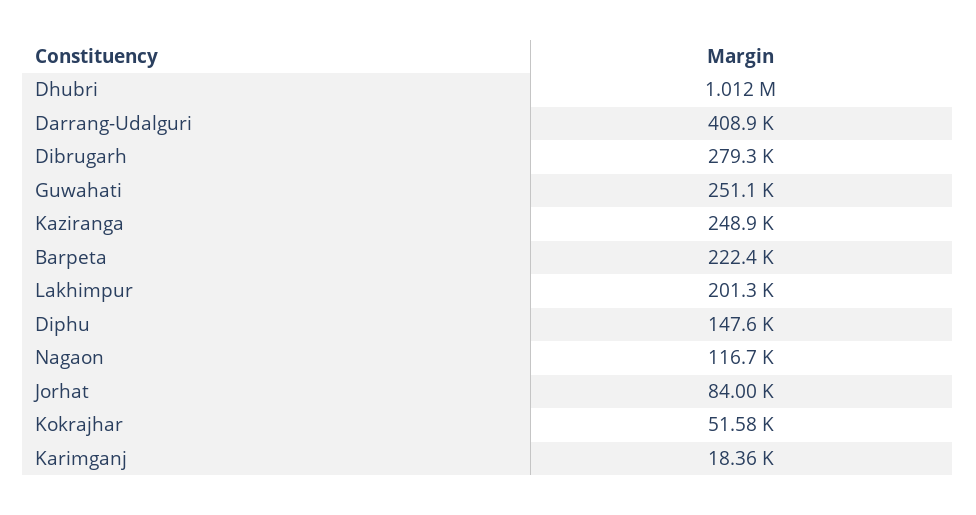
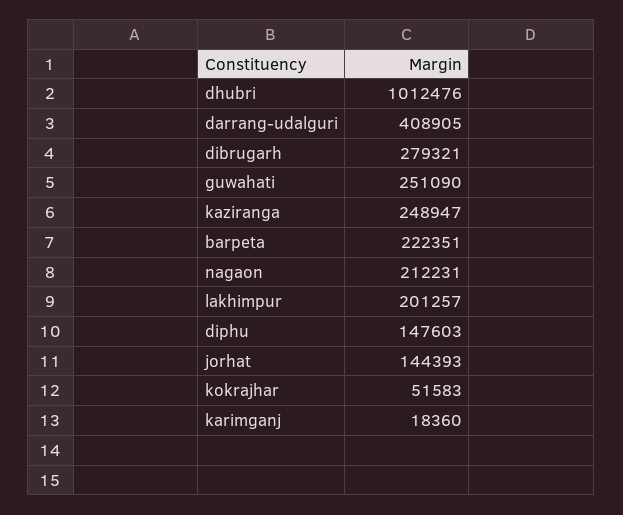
  {
    "Dhubri": 1012476,
    "Darrang-Udalguri": 408905,
    "Dibrugarh": 279321,
    "Guwahati": 251090,
    "Kaziranga": 248947,
    "Barpeta": 222351,
    "Lakhimpur": 201257,
    "Diphu": 147603,
-   "Nagaon": 116700,
+   "Nagaon": 212231,
-   "Jorhat": 84000,
+   "Jorhat": 144393,
    "Kokrajhar": 51583,
    "Karimganj": 18360
  }

